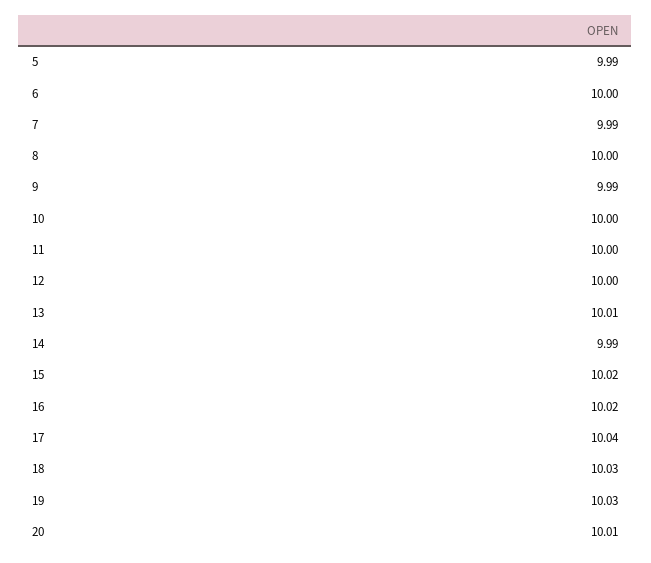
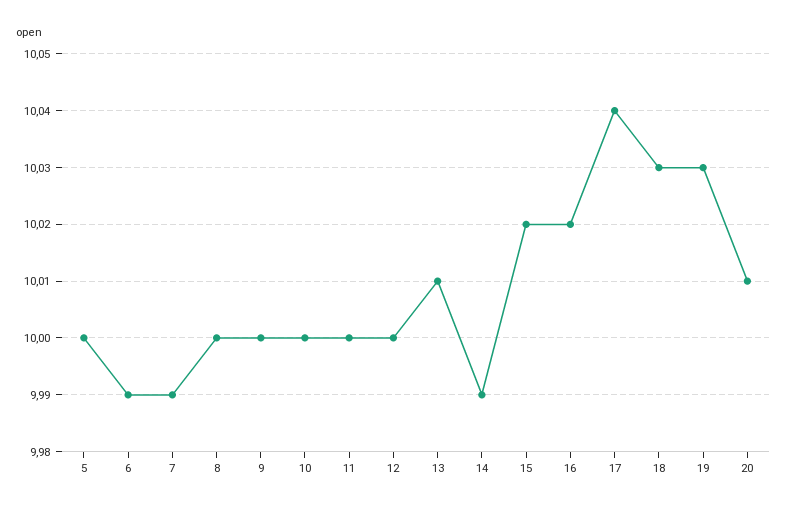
  {
-   "5": 9.99,
+   "5": 10,
-   "6": 10,
+   "6": 9.99,
    "7": 9.99,
    "8": 10,
-   "9": 9.99,
+   "9": 10,
    "10": 10,
    "11": 10,
    "12": 10,
    "13": 10.01,
    "14": 9.99,
    "15": 10.02,
    "16": 10.02,
    "17": 10.04,
    "18": 10.03,
    "19": 10.03,
    "20": 10.01
  }

